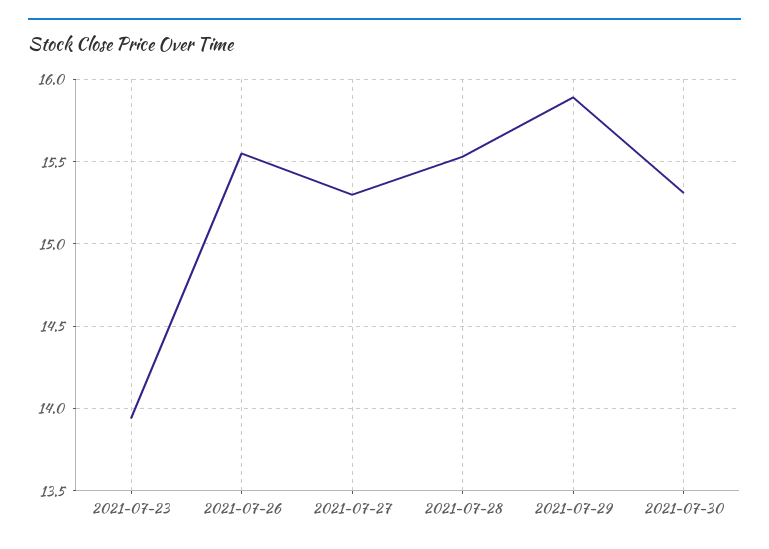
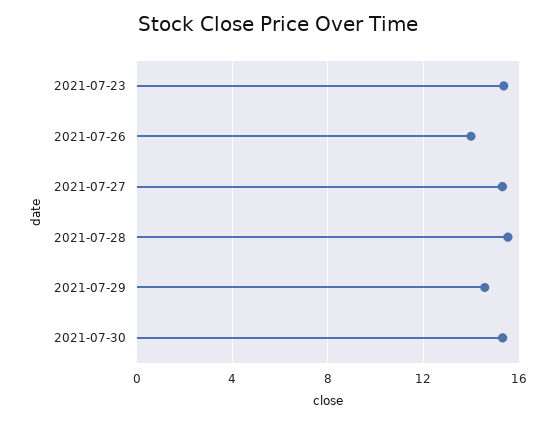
  {
-   "2021-07-23": 13.95,
+   "2021-07-23": 15.5,
-   "2021-07-26": 15.55,
+   "2021-07-26": 14,
    "2021-07-27": 15.3,
    "2021-07-28": 15.55,
-   "2021-07-29": 15.9,
+   "2021-07-29": 14.5,
    "2021-07-30": 15.3
  }

